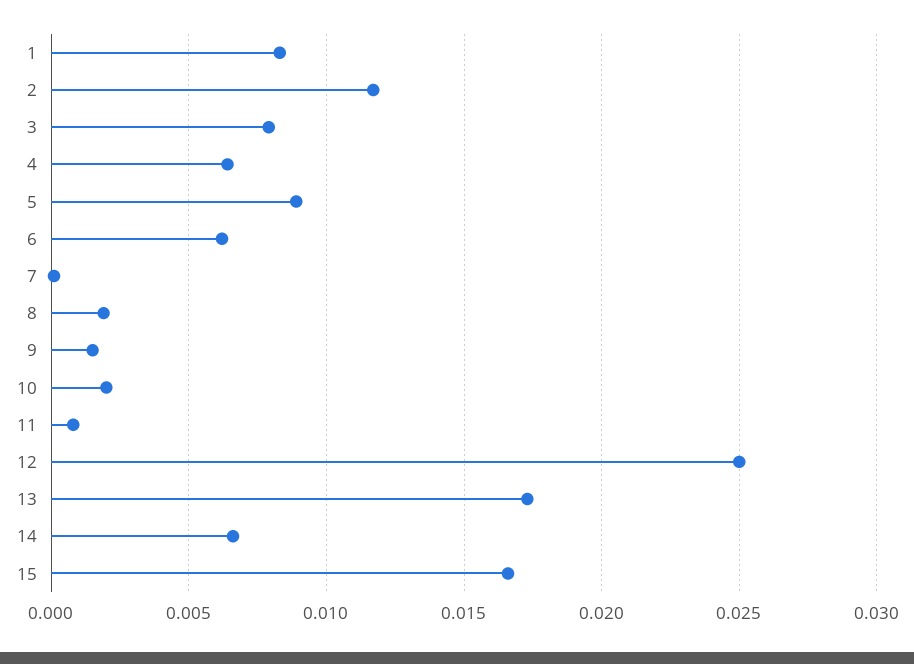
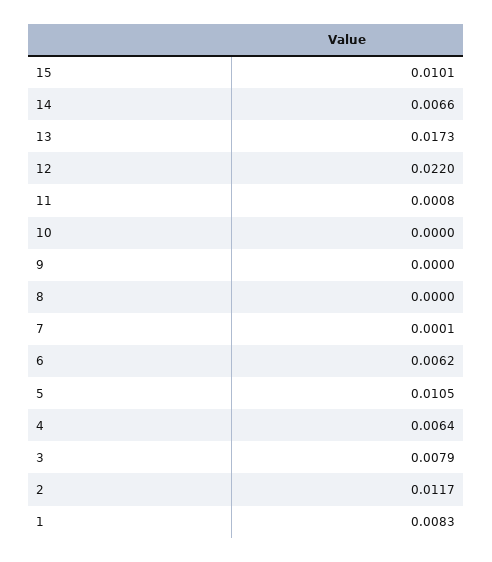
  {
    "1": 0.0083,
    "2": 0.0117,
    "3": 0.0079,
    "4": 0.0064,
-   "5": 0.009,
+   "5": 0.0105,
    "6": 0.0062,
    "7": 0.0001,
-   "8": 0.002,
+   "8": 0,
-   "9": 0.0015,
+   "9": 0,
-   "10": 0.002,
+   "10": 0,
    "11": 0.0008,
-   "12": 0.025,
+   "12": 0.022,
    "13": 0.0173,
    "14": 0.0066,
-   "15": 0.0165
+   "15": 0.0101
  }

